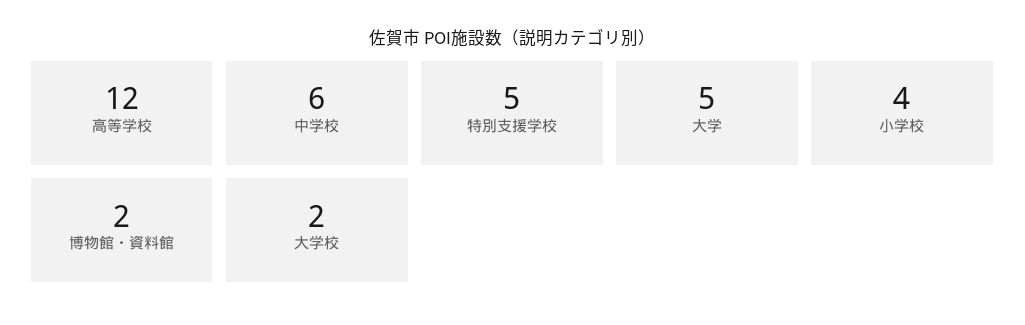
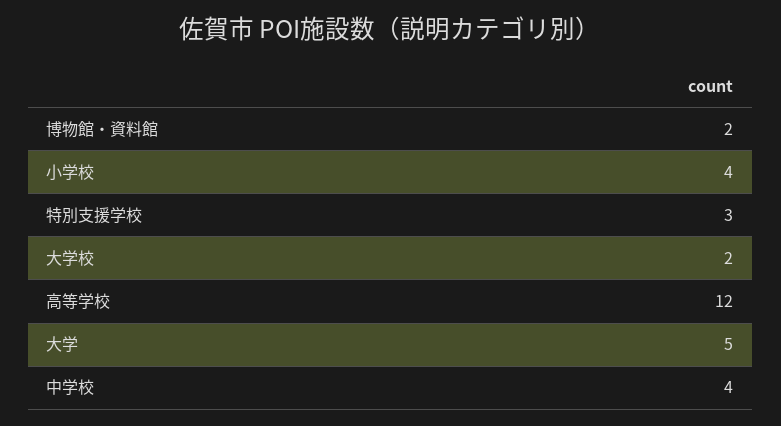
  {
    "高等学校": 12,
-   "中学校": 6,
+   "中学校": 4,
-   "特別支援学校": 5,
+   "特別支援学校": 3,
    "大学": 5,
    "小学校": 4,
    "博物館・資料館": 2,
    "大学校": 2
  }

